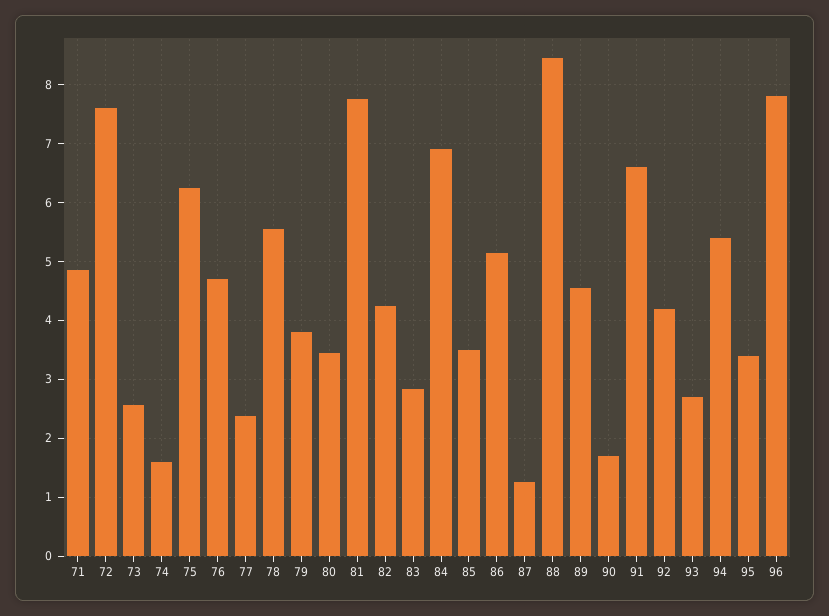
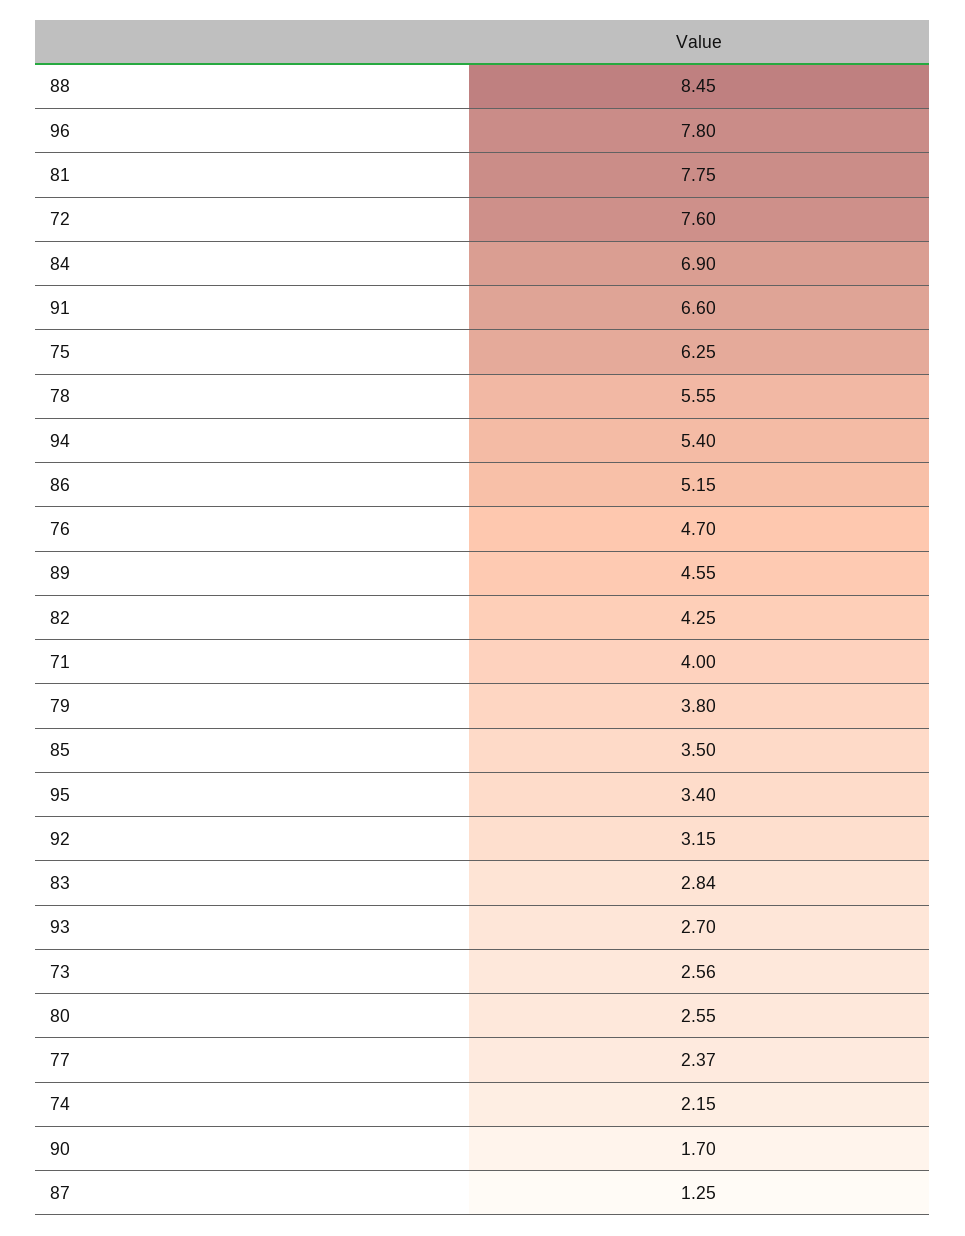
  {
-   "71": 4.8,
+   "71": 4,
    "72": 7.6,
    "73": 2.56,
-   "74": 1.6,
+   "74": 2.15,
    "75": 6.25,
    "76": 4.7,
    "77": 2.37,
    "78": 5.55,
    "79": 3.8,
-   "80": 3.4,
+   "80": 2.55,
    "81": 7.75,
    "82": 4.25,
    "83": 2.84,
    "84": 6.9,
    "85": 3.5,
    "86": 5.15,
    "87": 1.25,
    "88": 8.45,
    "89": 4.55,
    "90": 1.7,
    "91": 6.6,
-   "92": 4.2,
+   "92": 3.15,
    "93": 2.7,
    "94": 5.4,
    "95": 3.4,
    "96": 7.8
  }

